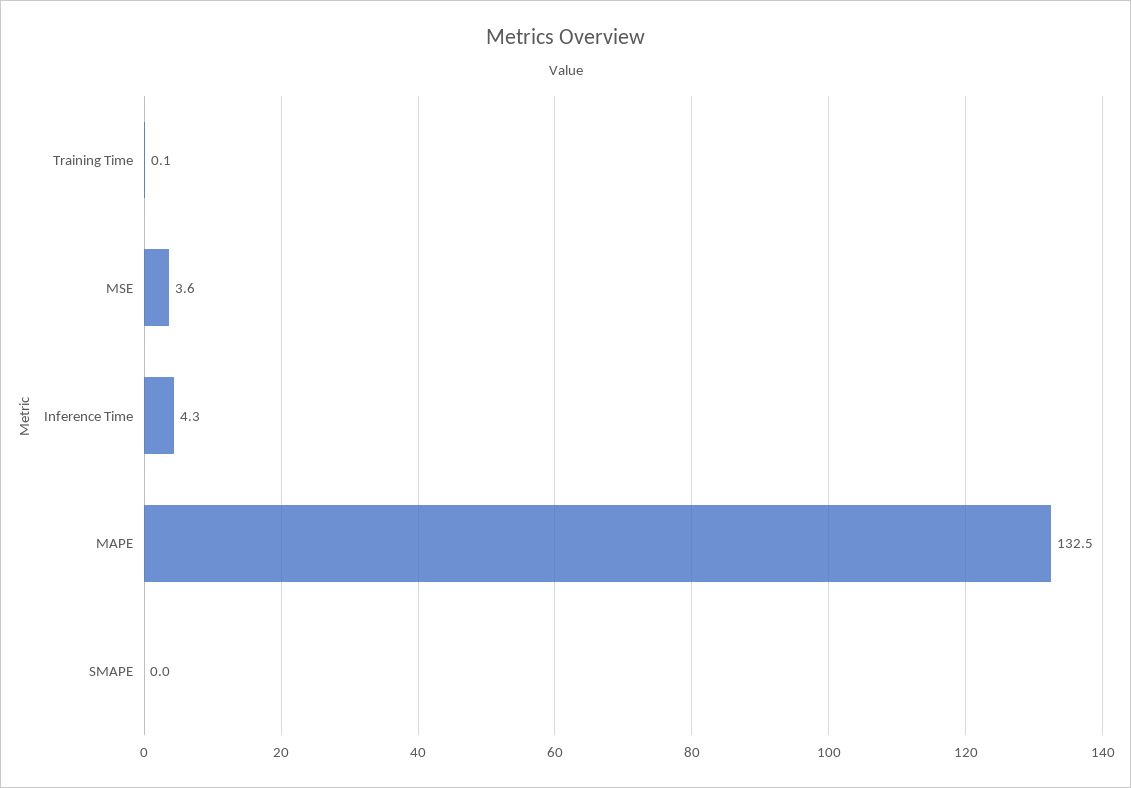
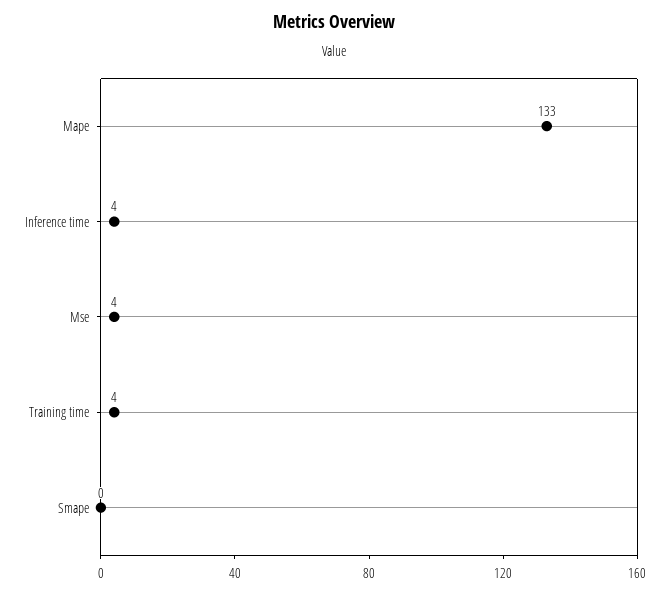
  {
-   "Training Time": 0.1,
+   "Training Time": 4,
    "MSE": 3.6,
    "Inference Time": 4.3,
    "MAPE": 132.5,
    "SMAPE": 0
  }

